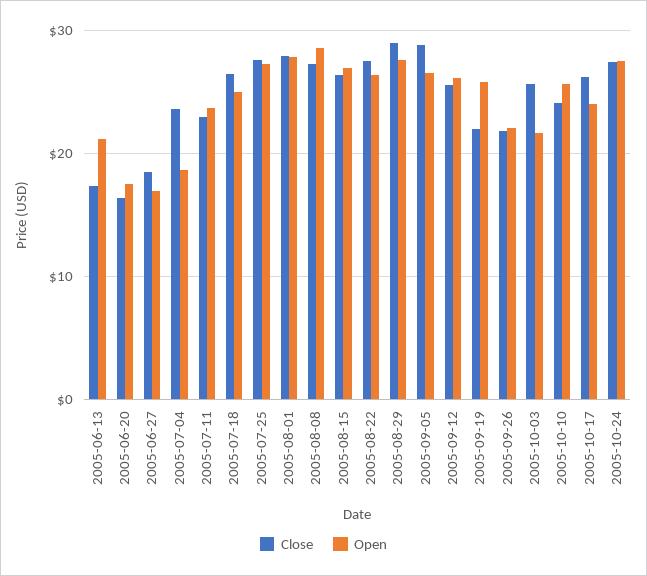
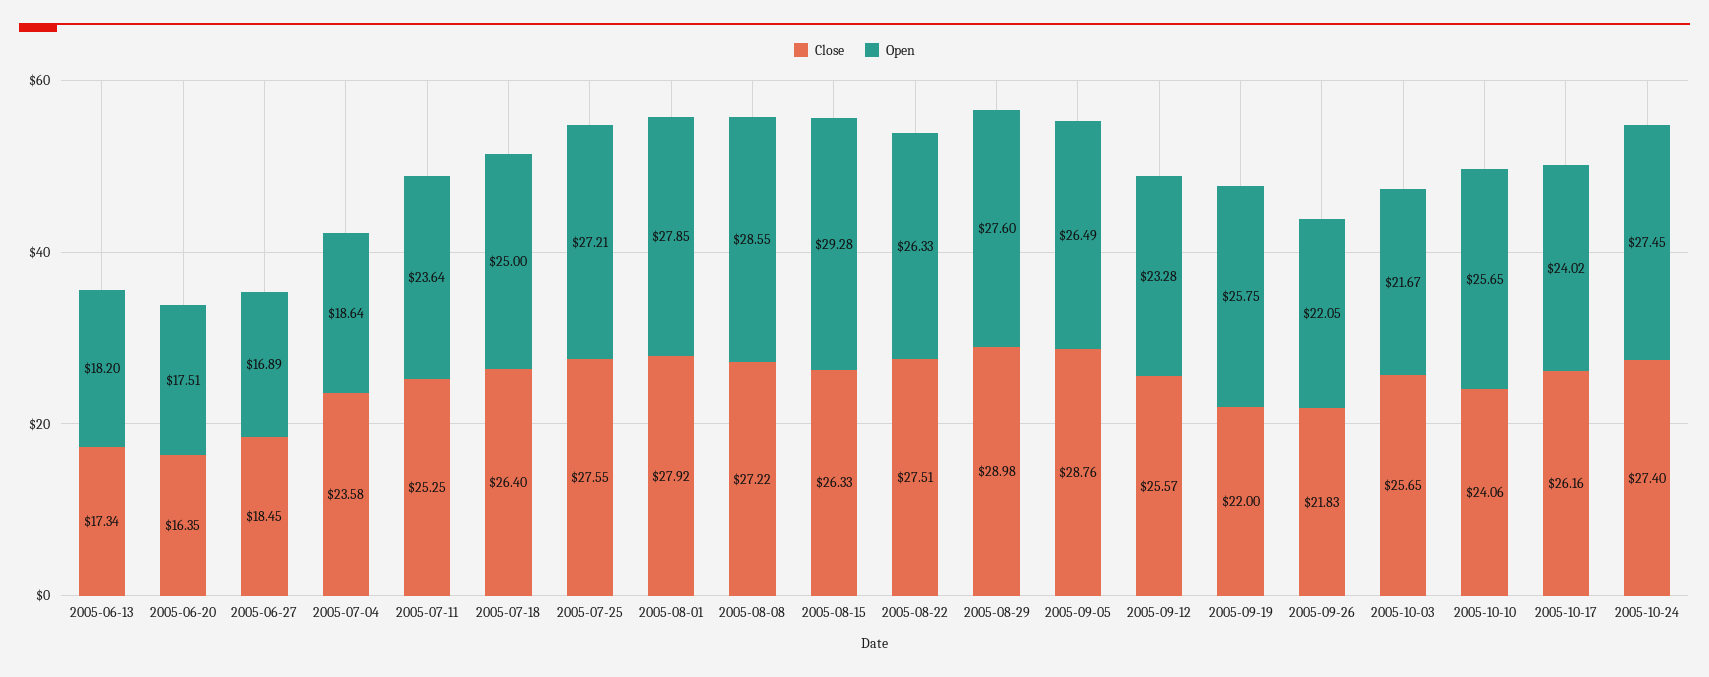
  {
    "Close": {
      "2005-06-13": 17.34,
      "2005-06-20": 16.35,
      "2005-06-27": 18.45,
      "2005-07-04": 23.58,
-     "2005-07-11": 23,
+     "2005-07-11": 25.25,
      "2005-07-18": 26.4,
      "2005-07-25": 27.55,
      "2005-08-01": 27.92,
      "2005-08-08": 27.22,
      "2005-08-15": 26.33,
      "2005-08-22": 27.51,
      "2005-08-29": 28.98,
      "2005-09-05": 28.76,
      "2005-09-12": 25.57,
      "2005-09-19": 22,
      "2005-09-26": 21.83,
      "2005-10-03": 25.65,
      "2005-10-10": 24.06,
      "2005-10-17": 26.16,
      "2005-10-24": 27.4
    },
    "Open": {
-     "2005-06-13": 21,
+     "2005-06-13": 18.2,
      "2005-06-20": 17.51,
      "2005-06-27": 16.89,
      "2005-07-04": 18.64,
      "2005-07-11": 23.64,
      "2005-07-18": 25,
      "2005-07-25": 27.21,
      "2005-08-01": 27.85,
      "2005-08-08": 28.55,
-     "2005-08-15": 27,
+     "2005-08-15": 29.28,
      "2005-08-22": 26.33,
      "2005-08-29": 27.6,
      "2005-09-05": 26.49,
-     "2005-09-12": 26,
+     "2005-09-12": 23.28,
      "2005-09-19": 25.75,
      "2005-09-26": 22.05,
      "2005-10-03": 21.67,
      "2005-10-10": 25.65,
      "2005-10-17": 24.02,
      "2005-10-24": 27.45
    }
  }

